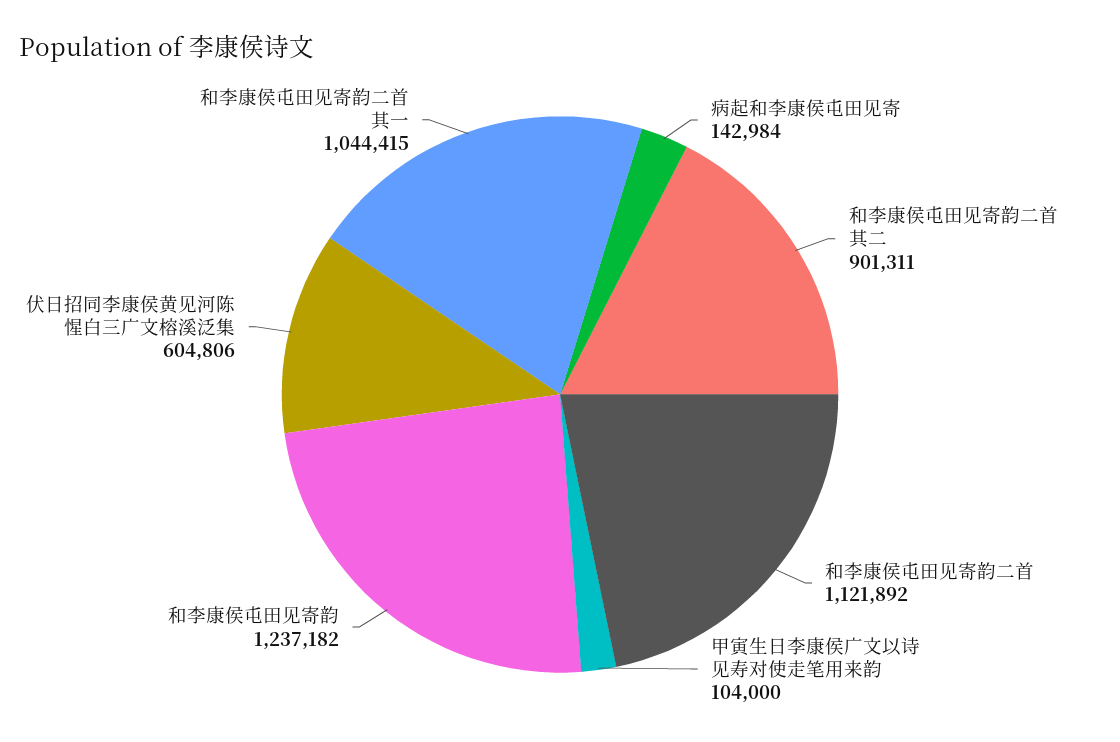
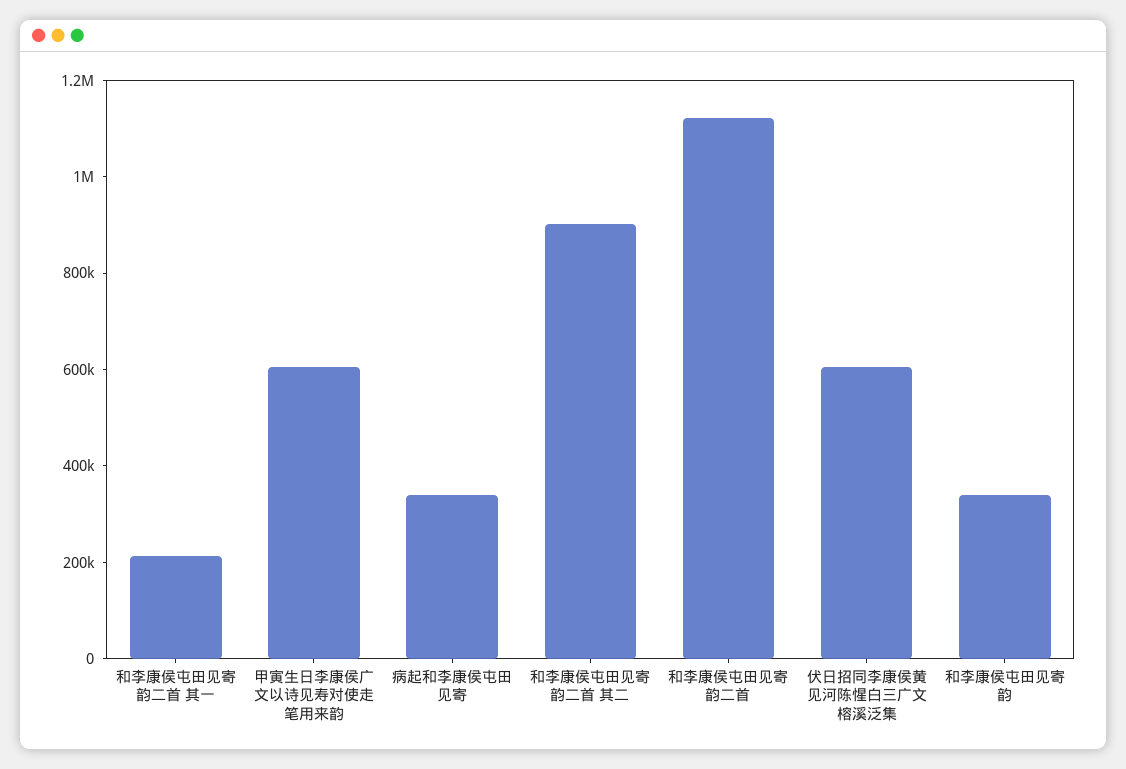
  {
-   "病起和李康侯屯田见寄": 142984,
+   "病起和李康侯屯田见寄": 350000,
    "和李康侯屯田见寄韵二首 其二": 901311,
    "和李康侯屯田见寄韵二首": 1121892,
-   "甲寅生日李康侯广文以诗见寿对使走笔用来韵": 104000,
+   "甲寅生日李康侯广文以诗见寿对使走笔用来韵": 600000,
-   "和李康侯屯田见寄韵": 1237182,
+   "和李康侯屯田见寄韵": 350000,
    "伏日招同李康侯黄见河陈惺白三广文榕溪泛集": 604806,
-   "和李康侯屯田见寄韵二首 其一": 1044415
+   "和李康侯屯田见寄韵二首 其一": 200000
  }

